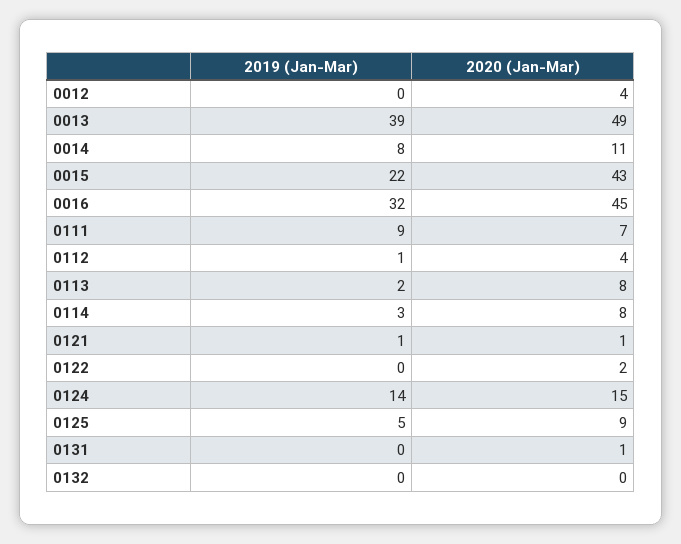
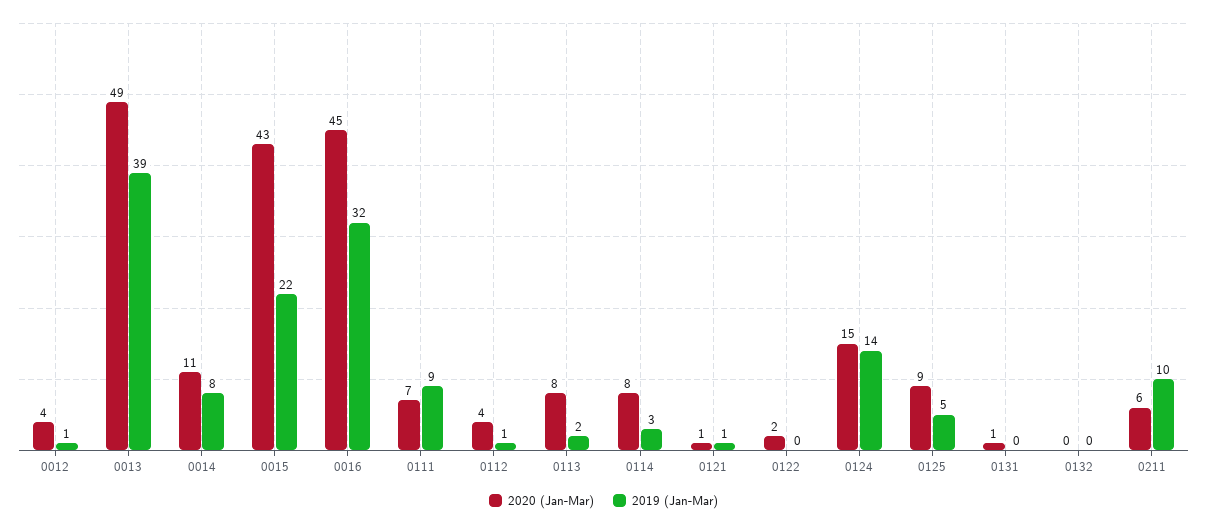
  {
    "2019 (Jan-Mar)": {
-     "0012": 0,
+     "0012": 1,
      "0013": 39,
      "0014": 8,
      "0015": 22,
      "0016": 32,
      "0111": 9,
      "0112": 1,
      "0113": 2,
      "0114": 3,
      "0121": 1,
      "0122": 0,
      "0124": 14,
      "0125": 5,
      "0131": 0,
-     "0132": 0
+     "0132": 0,
+     "0211": 10
    },
    "2020 (Jan-Mar)": {
      "0012": 4,
      "0013": 49,
      "0014": 11,
      "0015": 43,
      "0016": 45,
      "0111": 7,
      "0112": 4,
      "0113": 8,
      "0114": 8,
      "0121": 1,
      "0122": 2,
      "0124": 15,
      "0125": 9,
      "0131": 1,
-     "0132": 0
+     "0132": 0,
+     "0211": 6
    }
  }

